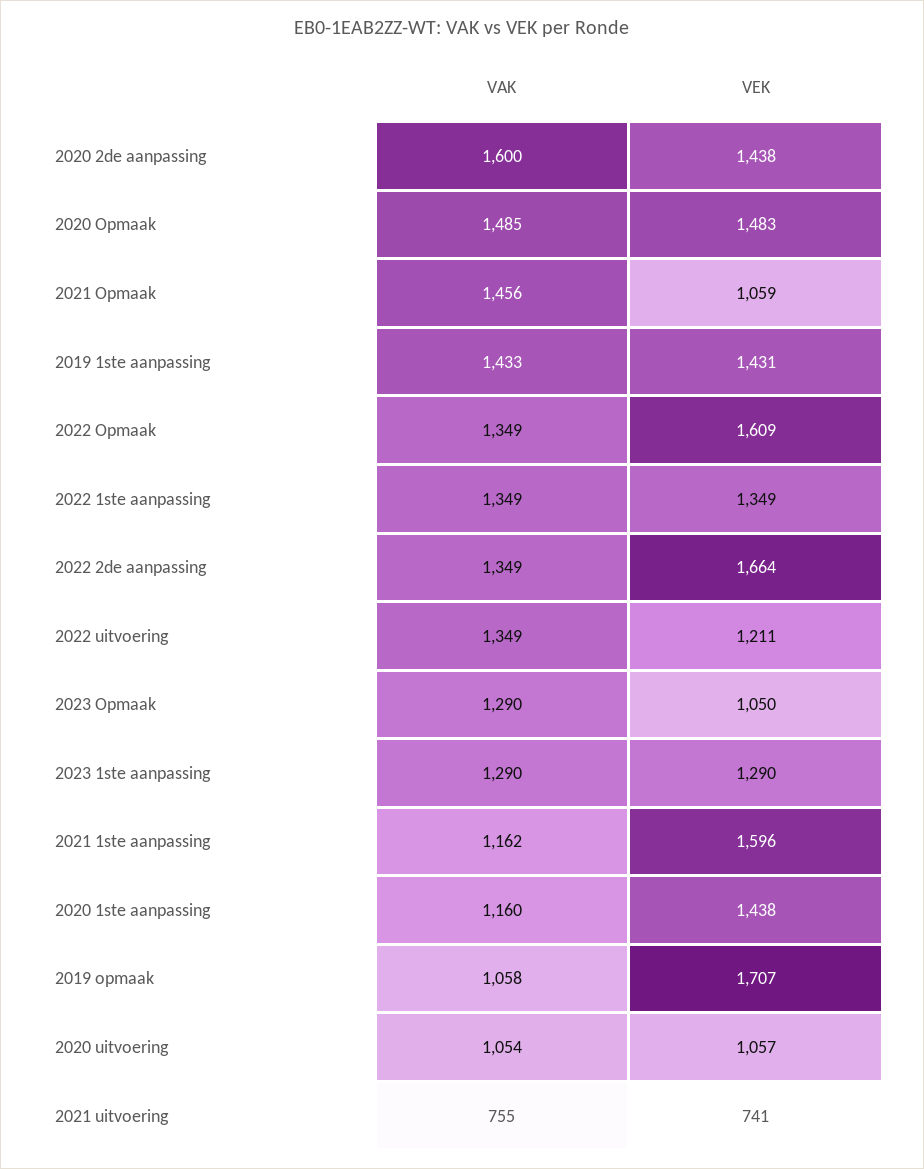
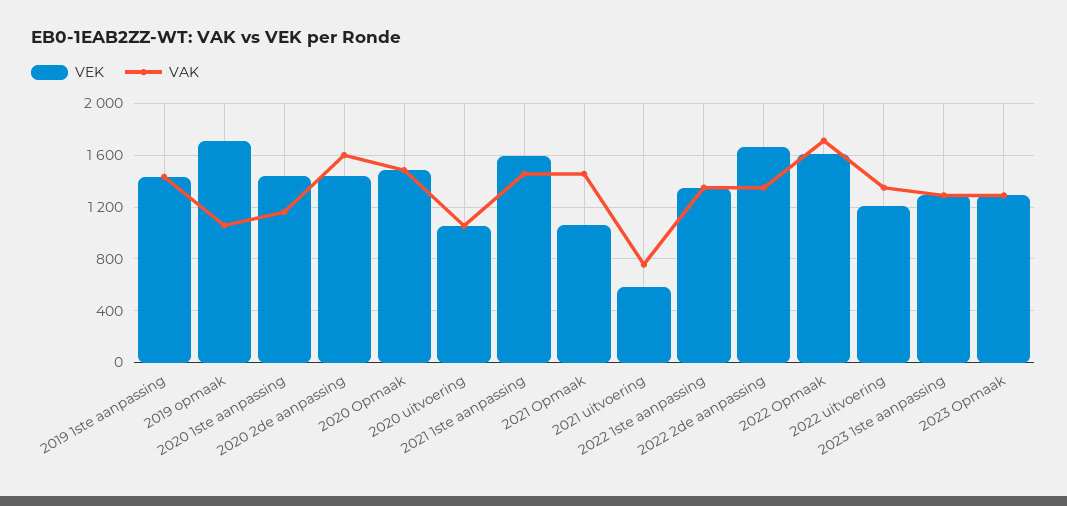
  {
    "VAK": {
      "2020 2de aanpassing": 1600,
      "2020 Opmaak": 1485,
      "2021 Opmaak": 1456,
      "2019 1ste aanpassing": 1433,
-     "2022 Opmaak": 1349,
+     "2022 Opmaak": 1700,
      "2022 1ste aanpassing": 1349,
      "2022 2de aanpassing": 1349,
      "2022 uitvoering": 1349,
      "2023 Opmaak": 1290,
      "2023 1ste aanpassing": 1290,
-     "2021 1ste aanpassing": 1162,
+     "2021 1ste aanpassing": 1450,
      "2020 1ste aanpassing": 1160,
      "2019 opmaak": 1058,
      "2020 uitvoering": 1054,
      "2021 uitvoering": 755
    },
    "VEK": {
      "2020 2de aanpassing": 1438,
      "2020 Opmaak": 1483,
      "2021 Opmaak": 1059,
      "2019 1ste aanpassing": 1431,
      "2022 Opmaak": 1609,
      "2022 1ste aanpassing": 1349,
      "2022 2de aanpassing": 1664,
      "2022 uitvoering": 1211,
-     "2023 Opmaak": 1050,
+     "2023 Opmaak": 1300,
      "2023 1ste aanpassing": 1290,
      "2021 1ste aanpassing": 1596,
      "2020 1ste aanpassing": 1438,
      "2019 opmaak": 1707,
      "2020 uitvoering": 1057,
-     "2021 uitvoering": 741
+     "2021 uitvoering": 600
    }
  }

